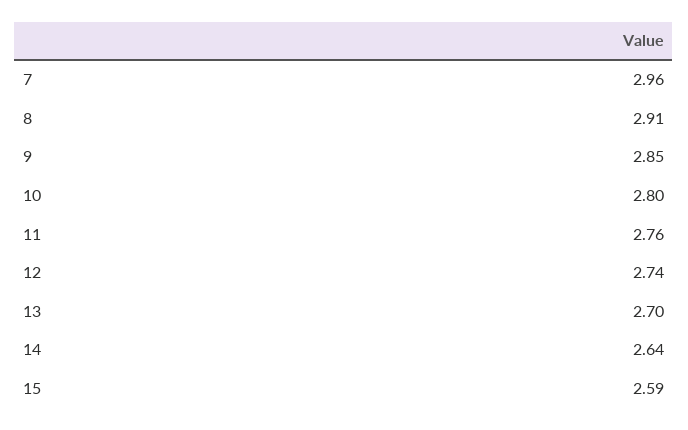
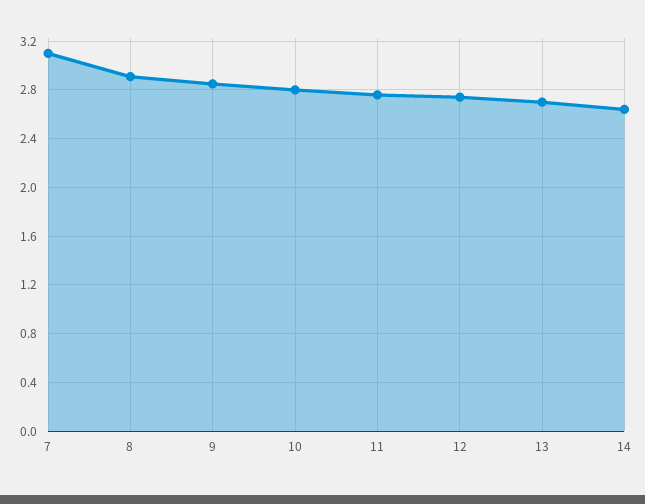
  {
-   "7": 2.96,
+   "7": 3.1,
    "8": 2.91,
    "9": 2.85,
    "10": 2.8,
    "11": 2.76,
    "12": 2.74,
    "13": 2.7,
-   "14": 2.64,
+   "14": 2.64
-   "15": 2.59
  }

